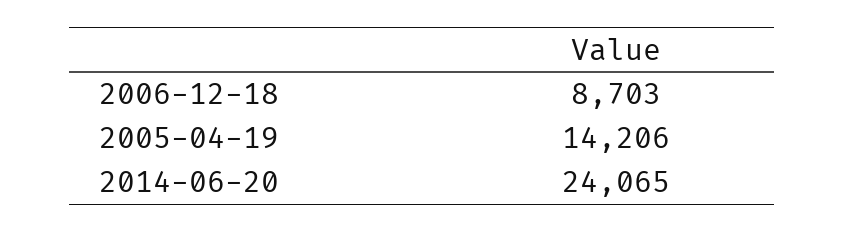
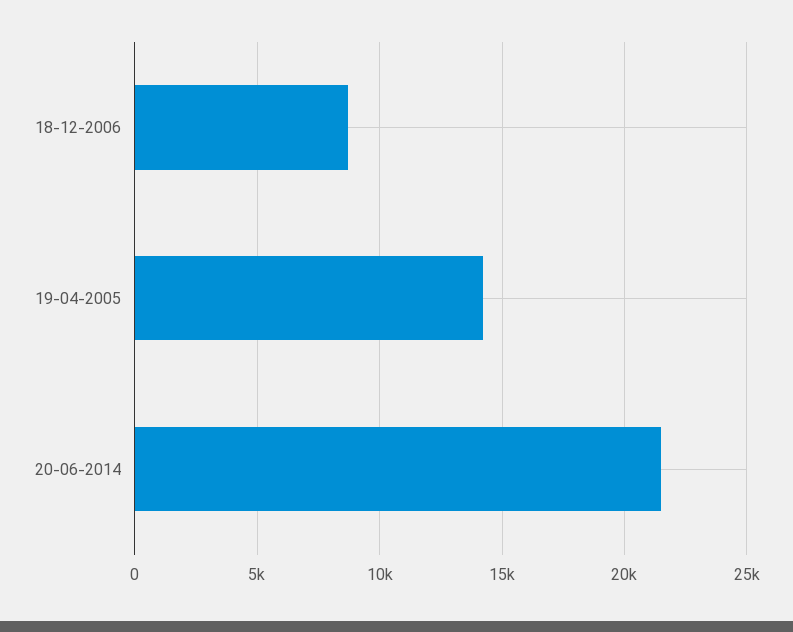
  {
    "2006-12-18": 8703,
    "2005-04-19": 14206,
-   "2014-06-20": 24065
+   "2014-06-20": 21500
  }

